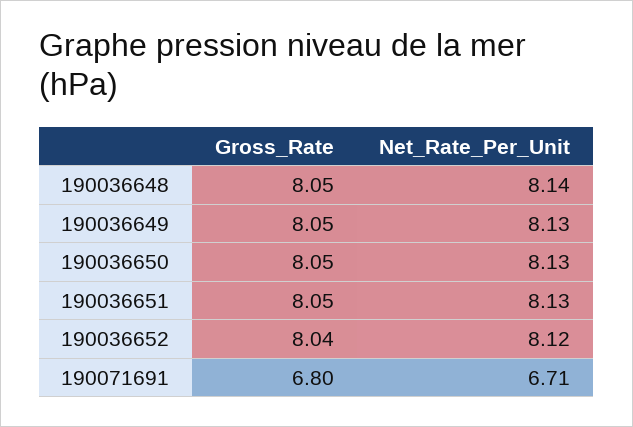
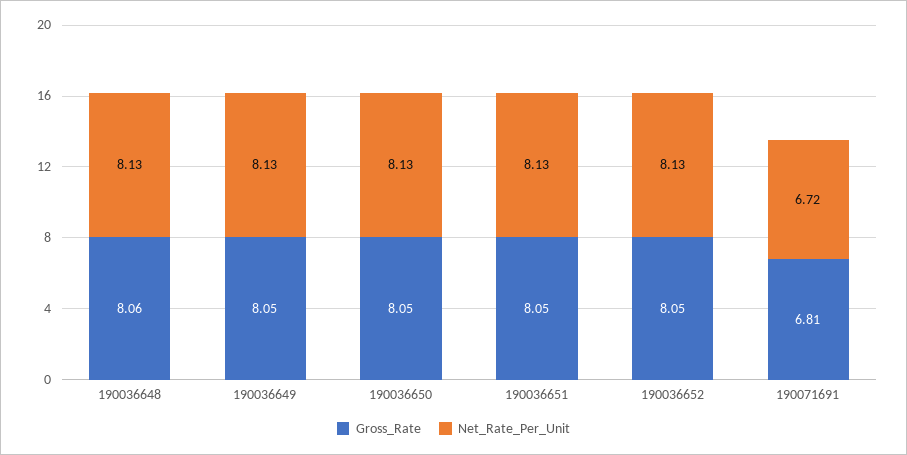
  {
    "Gross_Rate": {
-     "190036648": 8.05,
+     "190036648": 8.06,
      "190036649": 8.05,
      "190036650": 8.05,
      "190036651": 8.05,
-     "190036652": 8.04,
+     "190036652": 8.05,
-     "190071691": 6.8
+     "190071691": 6.81
    },
    "Net_Rate_Per_Unit": {
-     "190036648": 8.14,
+     "190036648": 8.13,
      "190036649": 8.13,
      "190036650": 8.13,
      "190036651": 8.13,
-     "190036652": 8.12,
+     "190036652": 8.13,
-     "190071691": 6.71
+     "190071691": 6.72
    }
  }

